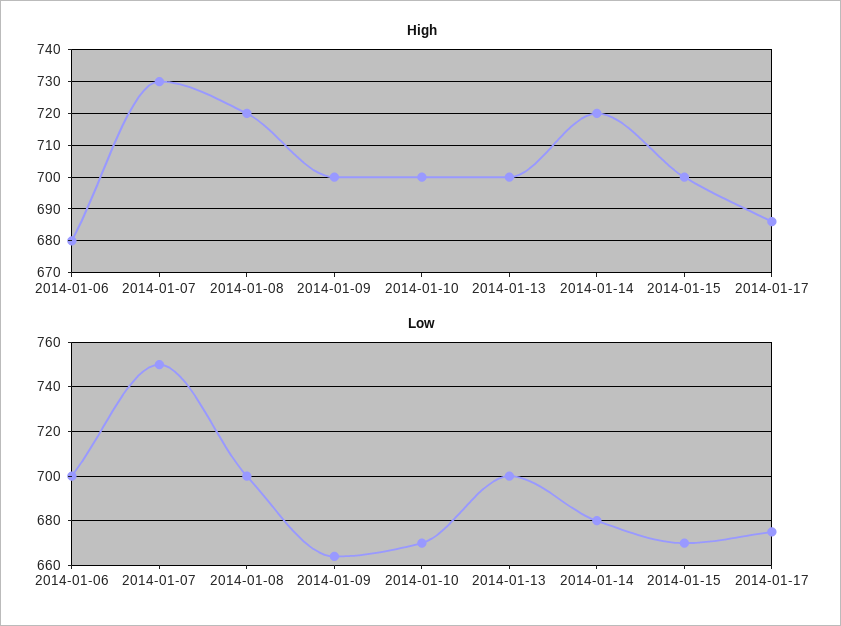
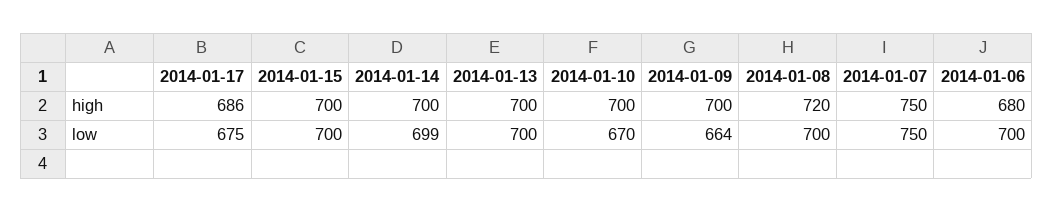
  {
    "High": {
      "2014-01-06": 680,
-     "2014-01-07": 730,
+     "2014-01-07": 750,
      "2014-01-08": 720,
      "2014-01-09": 700,
      "2014-01-10": 700,
      "2014-01-13": 700,
-     "2014-01-14": 720,
+     "2014-01-14": 700,
      "2014-01-15": 700,
      "2014-01-17": 686
    },
    "Low": {
      "2014-01-06": 700,
      "2014-01-07": 750,
      "2014-01-08": 700,
      "2014-01-09": 664,
      "2014-01-10": 670,
      "2014-01-13": 700,
-     "2014-01-14": 680,
+     "2014-01-14": 699,
-     "2014-01-15": 670,
+     "2014-01-15": 700,
      "2014-01-17": 675
    }
  }

